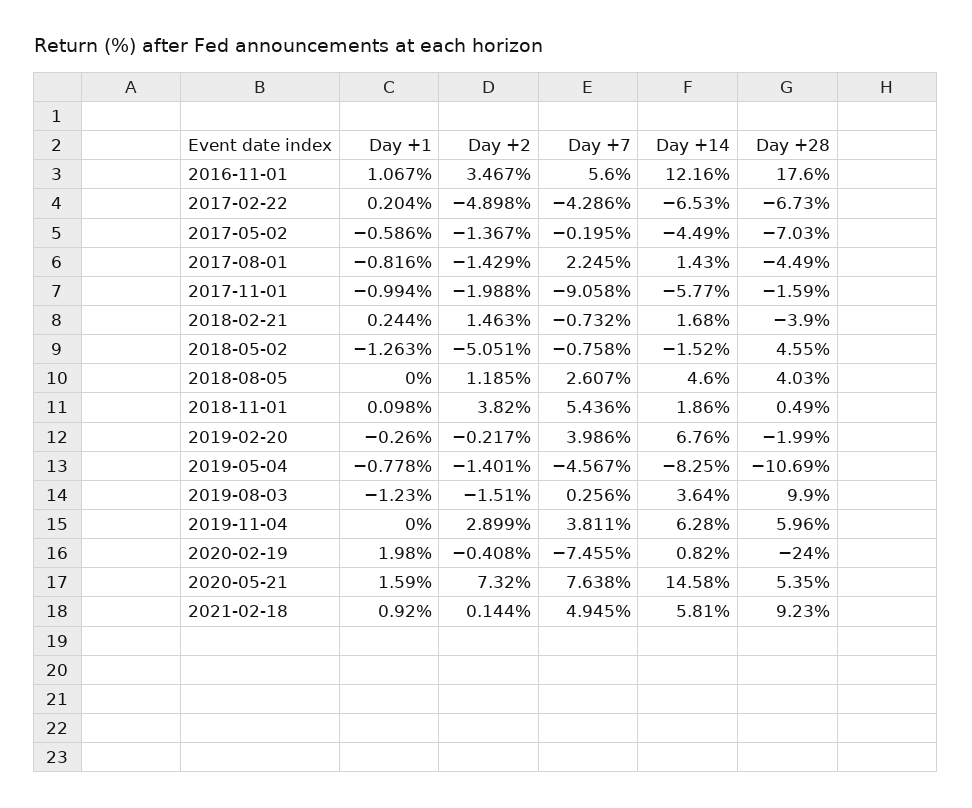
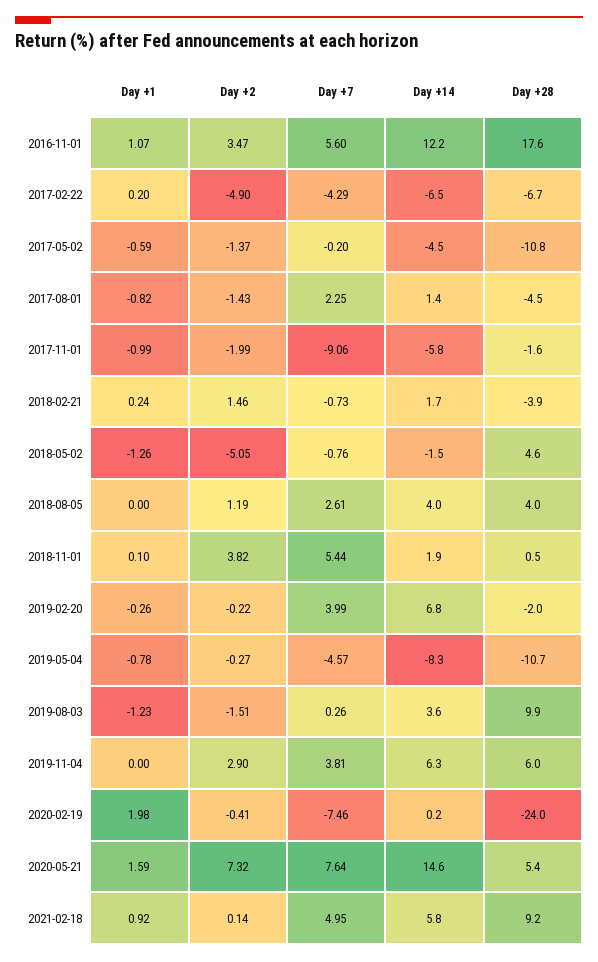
  {
    "Day +1": {
      "2016-11-01": 1.067,
      "2017-02-22": 0.204,
      "2017-05-02": -0.586,
      "2017-08-01": -0.816,
      "2017-11-01": -0.994,
      "2018-02-21": 0.244,
      "2018-05-02": -1.263,
      "2018-08-05": 0,
      "2018-11-01": 0.098,
      "2019-02-20": -0.26,
      "2019-05-04": -0.778,
      "2019-08-03": -1.23,
      "2019-11-04": 0,
      "2020-02-19": 1.98,
      "2020-05-21": 1.59,
      "2021-02-18": 0.92
    },
    "Day +2": {
      "2016-11-01": 3.467,
      "2017-02-22": -4.898,
      "2017-05-02": -1.367,
      "2017-08-01": -1.429,
      "2017-11-01": -1.988,
      "2018-02-21": 1.463,
      "2018-05-02": -5.051,
      "2018-08-05": 1.185,
      "2018-11-01": 3.82,
      "2019-02-20": -0.217,
-     "2019-05-04": -1.401,
+     "2019-05-04": -0.27,
      "2019-08-03": -1.51,
      "2019-11-04": 2.899,
      "2020-02-19": -0.408,
      "2020-05-21": 7.32,
      "2021-02-18": 0.144
    },
    "Day +7": {
      "2016-11-01": 5.6,
      "2017-02-22": -4.286,
      "2017-05-02": -0.195,
      "2017-08-01": 2.245,
      "2017-11-01": -9.058,
      "2018-02-21": -0.732,
      "2018-05-02": -0.758,
      "2018-08-05": 2.607,
      "2018-11-01": 5.436,
      "2019-02-20": 3.986,
      "2019-05-04": -4.567,
      "2019-08-03": 0.256,
      "2019-11-04": 3.811,
      "2020-02-19": -7.455,
      "2020-05-21": 7.638,
      "2021-02-18": 4.945
    },
    "Day +14": {
      "2016-11-01": 12.16,
      "2017-02-22": -6.53,
      "2017-05-02": -4.49,
      "2017-08-01": 1.43,
      "2017-11-01": -5.77,
      "2018-02-21": 1.68,
      "2018-05-02": -1.52,
-     "2018-08-05": 4.6,
+     "2018-08-05": 4,
      "2018-11-01": 1.86,
      "2019-02-20": 6.76,
      "2019-05-04": -8.25,
      "2019-08-03": 3.64,
      "2019-11-04": 6.28,
-     "2020-02-19": 0.82,
+     "2020-02-19": 0.2,
      "2020-05-21": 14.58,
      "2021-02-18": 5.81
    },
    "Day +28": {
      "2016-11-01": 17.6,
      "2017-02-22": -6.73,
-     "2017-05-02": -7.03,
+     "2017-05-02": -10.8,
      "2017-08-01": -4.49,
      "2017-11-01": -1.59,
      "2018-02-21": -3.9,
      "2018-05-02": 4.55,
      "2018-08-05": 4.03,
      "2018-11-01": 0.49,
      "2019-02-20": -1.99,
      "2019-05-04": -10.69,
      "2019-08-03": 9.9,
      "2019-11-04": 5.96,
      "2020-02-19": -24,
      "2020-05-21": 5.35,
      "2021-02-18": 9.23
    }
  }

